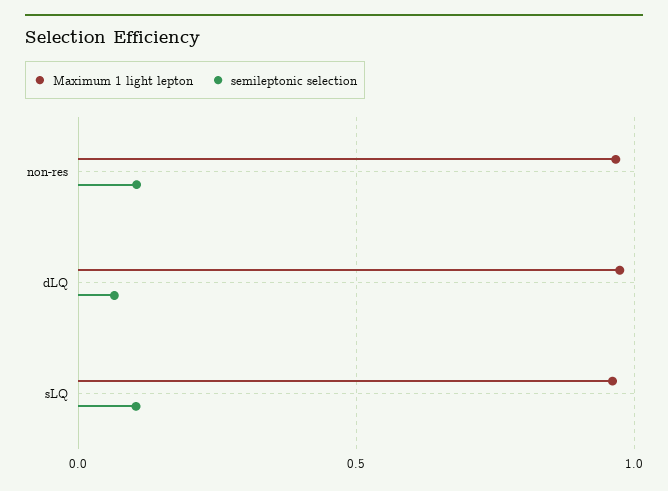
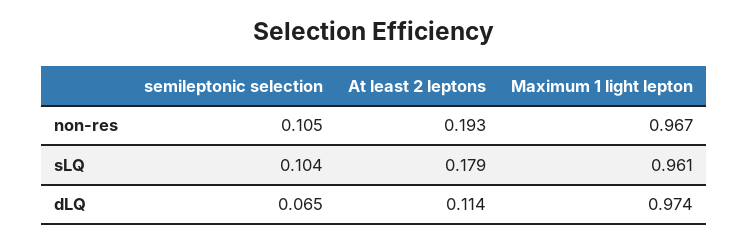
  {
    "Maximum 1 light lepton": {
      "non-res": 0.967,
      "dLQ": 0.974,
      "sLQ": 0.961
    },
    "semileptonic selection": {
      "non-res": 0.105,
      "dLQ": 0.065,
      "sLQ": 0.104
-   }
+   },
+   "At least 2 leptons": {
+     "non-res": 0.193,
+     "sLQ": 0.179,
+     "dLQ": 0.114
+   }
  }

